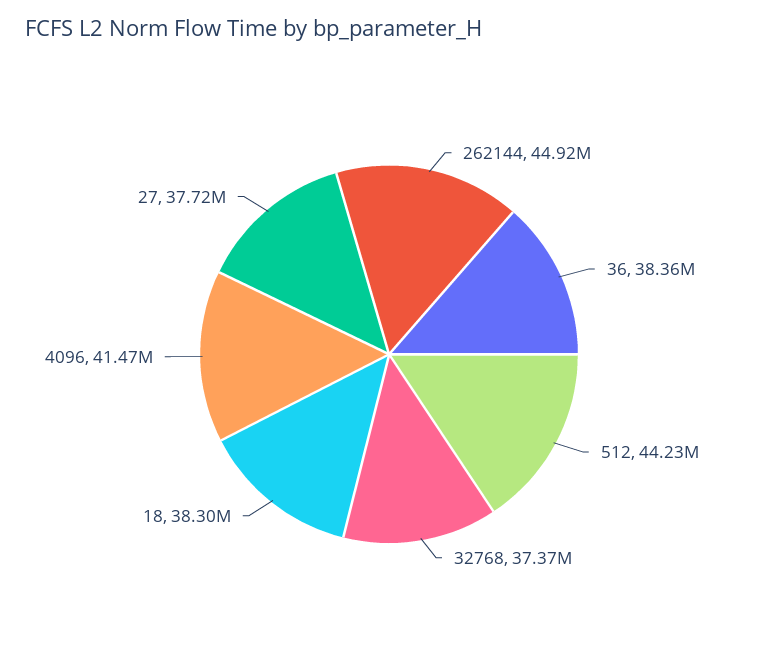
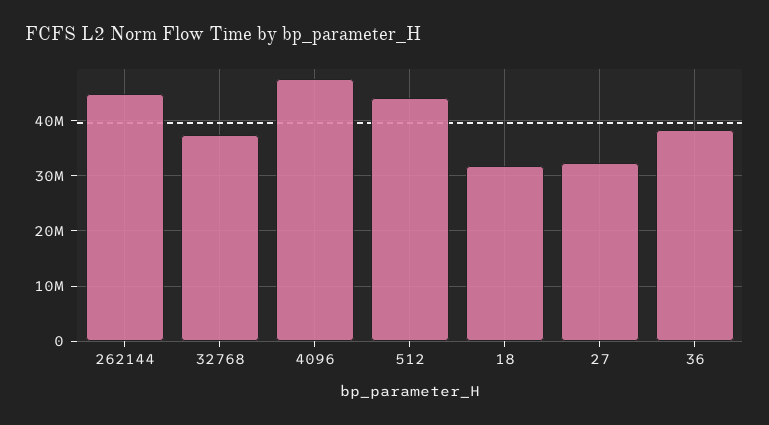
  {
    "262144": 44920000,
    "36": 38360000,
    "512": 44230000,
    "32768": 37370000,
-   "18": 38300000,
+   "18": 32000000,
-   "4096": 41470000,
+   "4096": 48000000,
-   "27": 37720000
+   "27": 32000000
  }

